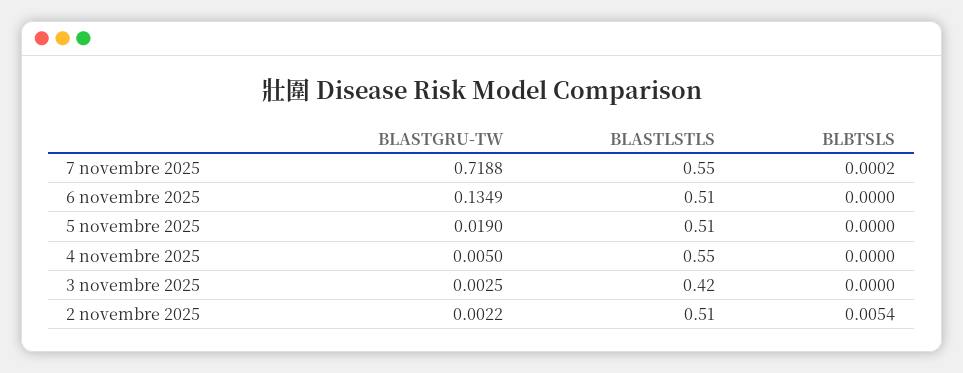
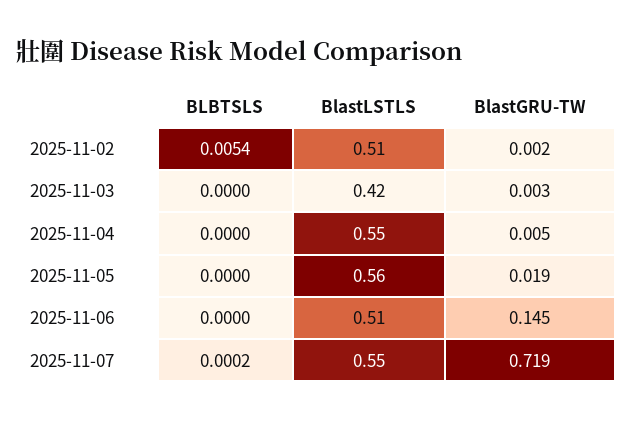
  {
    "BLASTGRU-TW": {
      "7 novembre 2025": 0.7188,
-     "6 novembre 2025": 0.1349,
+     "6 novembre 2025": 0.145,
      "5 novembre 2025": 0.019,
      "4 novembre 2025": 0.005,
      "3 novembre 2025": 0.0025,
      "2 novembre 2025": 0.0022
    },
    "BLASTLSTLS": {
      "7 novembre 2025": 0.55,
      "6 novembre 2025": 0.51,
-     "5 novembre 2025": 0.51,
+     "5 novembre 2025": 0.56,
      "4 novembre 2025": 0.55,
      "3 novembre 2025": 0.42,
      "2 novembre 2025": 0.51
    },
    "BLBTSLS": {
      "7 novembre 2025": 0.0002,
      "6 novembre 2025": 0,
      "5 novembre 2025": 0,
      "4 novembre 2025": 0,
      "3 novembre 2025": 0,
      "2 novembre 2025": 0.0054
    }
  }

